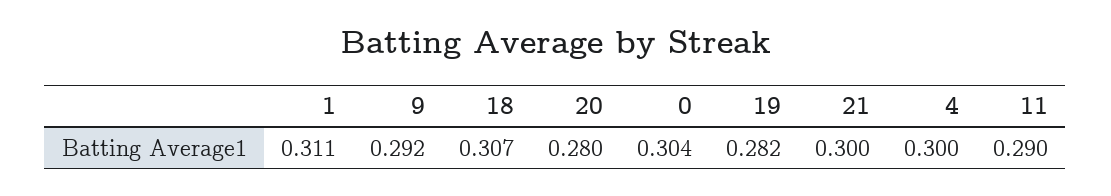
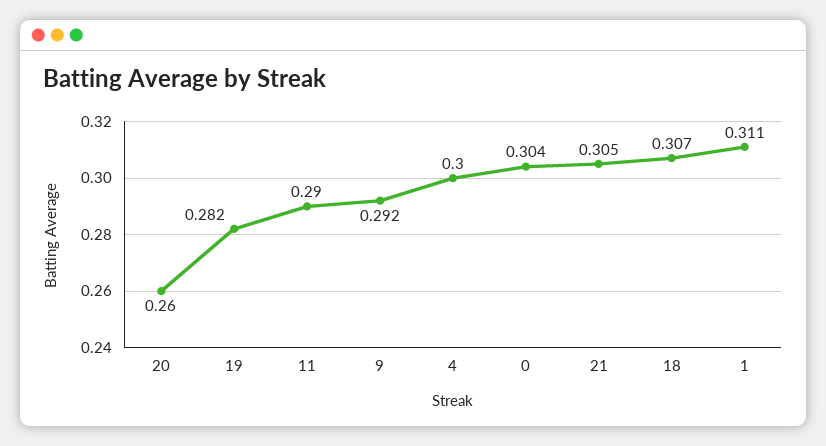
  {
    "1": 0.311,
    "9": 0.292,
    "18": 0.307,
-   "20": 0.28,
+   "20": 0.26,
    "0": 0.304,
    "19": 0.282,
-   "21": 0.3,
+   "21": 0.305,
    "4": 0.3,
    "11": 0.29
  }

